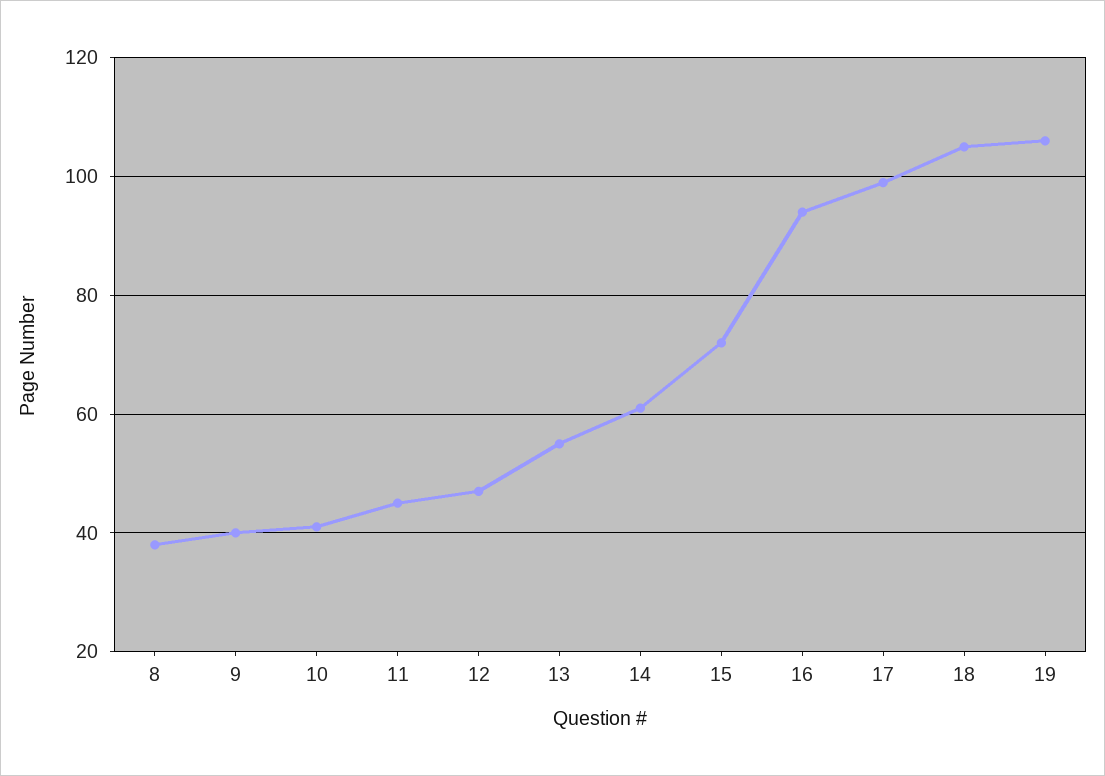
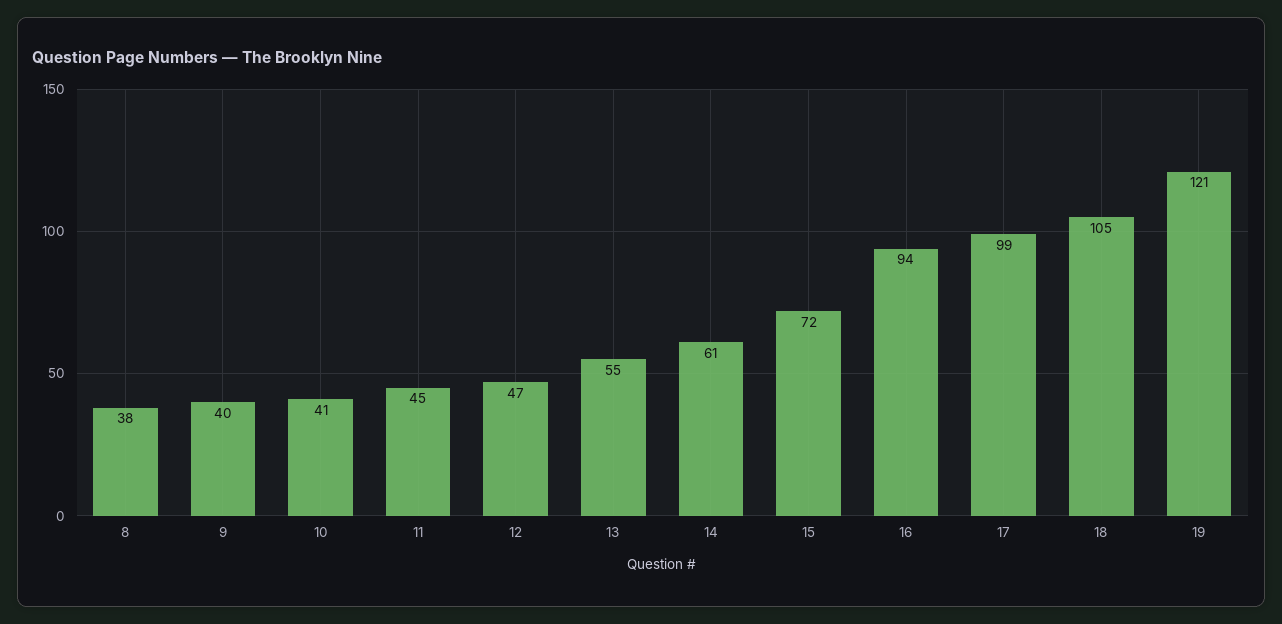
  {
    "8": 38,
    "9": 40,
    "10": 41,
    "11": 45,
    "12": 47,
    "13": 55,
    "14": 61,
    "15": 72,
    "16": 94,
    "17": 99,
    "18": 105,
-   "19": 105
+   "19": 121
  }

